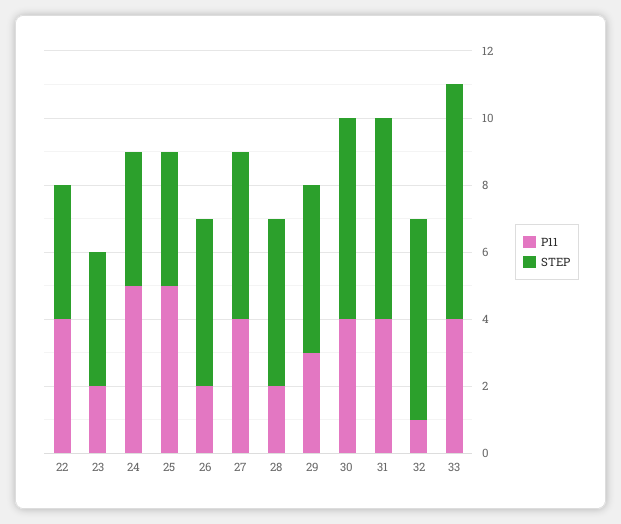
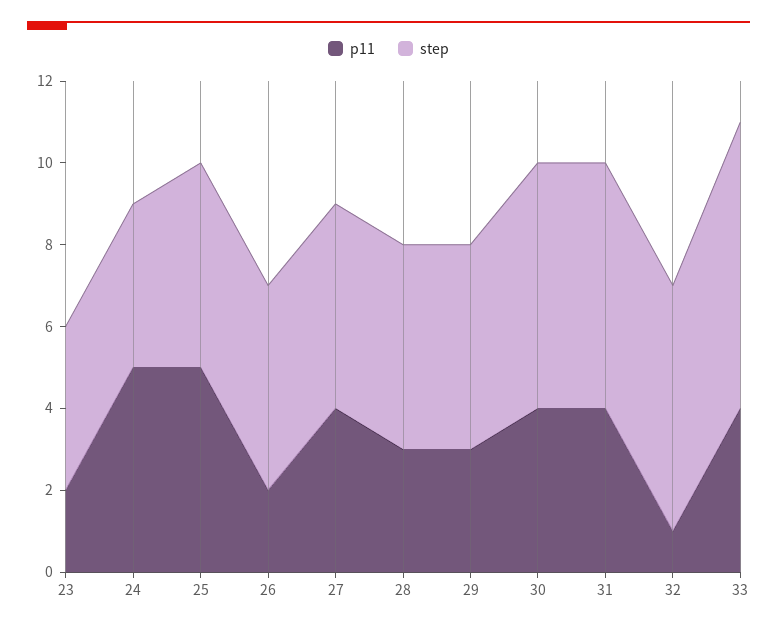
  {
    "P11": {
-     "22": 4,
      "23": 2,
      "24": 5,
      "25": 5,
      "26": 2,
      "27": 4,
-     "28": 2,
+     "28": 3,
      "29": 3,
      "30": 4,
      "31": 4,
      "32": 1,
      "33": 4
    },
    "STEP": {
-     "22": 4,
      "23": 4,
      "24": 4,
-     "25": 4,
+     "25": 5,
      "26": 5,
      "27": 5,
      "28": 5,
      "29": 5,
      "30": 6,
      "31": 6,
      "32": 6,
      "33": 7
    }
  }

